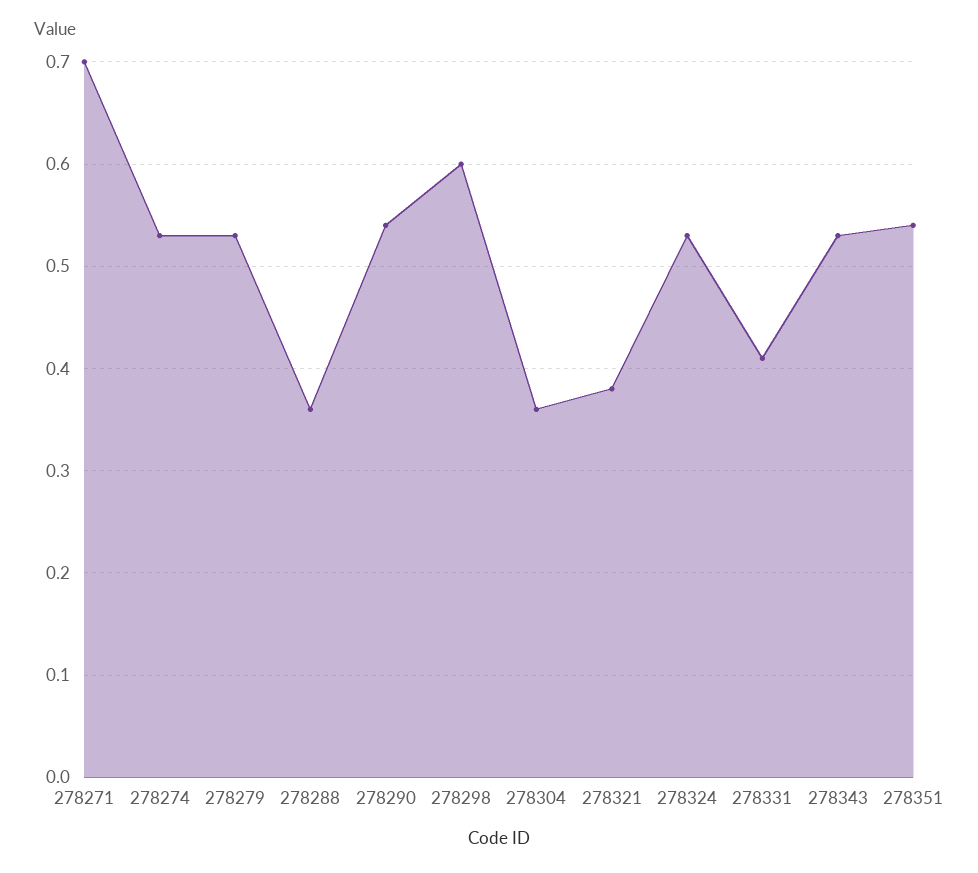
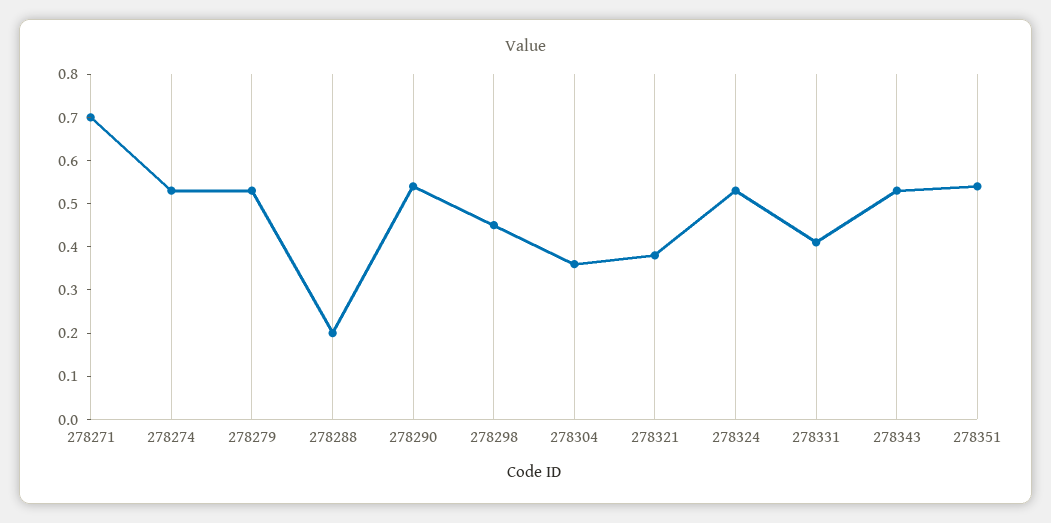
  {
    "278271": 0.7,
    "278274": 0.53,
    "278279": 0.53,
-   "278288": 0.36,
+   "278288": 0.2,
    "278290": 0.54,
-   "278298": 0.6,
+   "278298": 0.45,
    "278304": 0.36,
    "278321": 0.38,
    "278324": 0.53,
    "278331": 0.41,
    "278343": 0.53,
    "278351": 0.54
  }

